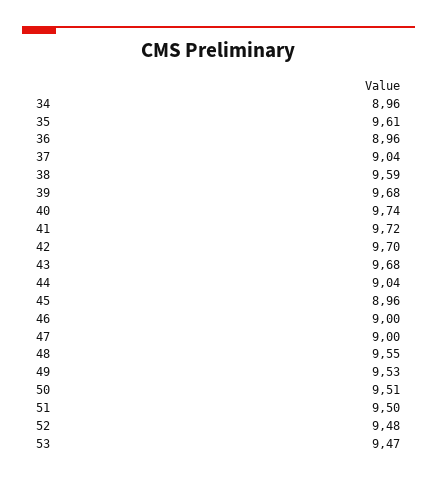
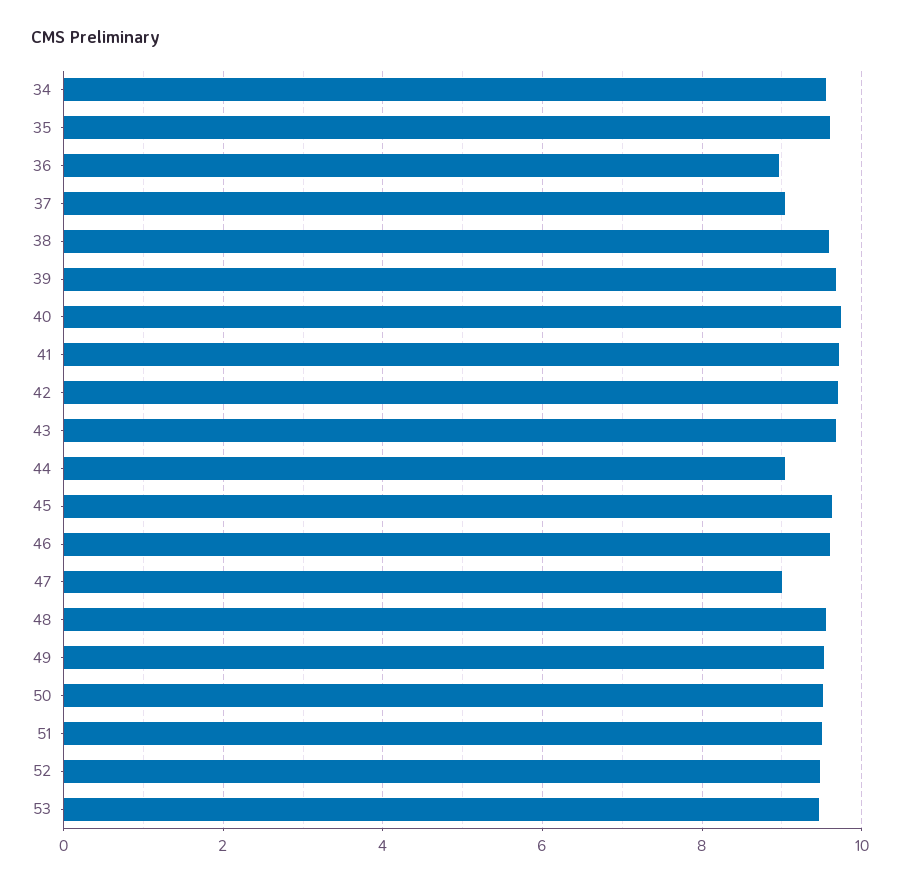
  {
-   "34": 8.96,
+   "34": 9.6,
    "35": 9.61,
    "36": 8.96,
    "37": 9.04,
    "38": 9.59,
    "39": 9.68,
    "40": 9.74,
    "41": 9.72,
    "42": 9.7,
    "43": 9.68,
    "44": 9.04,
-   "45": 8.96,
+   "45": 9.6,
-   "46": 9,
+   "46": 9.6,
    "47": 9,
    "48": 9.55,
    "49": 9.53,
    "50": 9.51,
    "51": 9.5,
    "52": 9.48,
    "53": 9.47
  }

